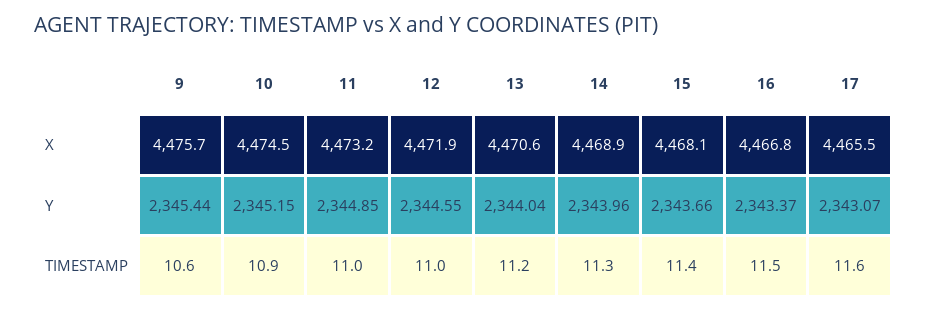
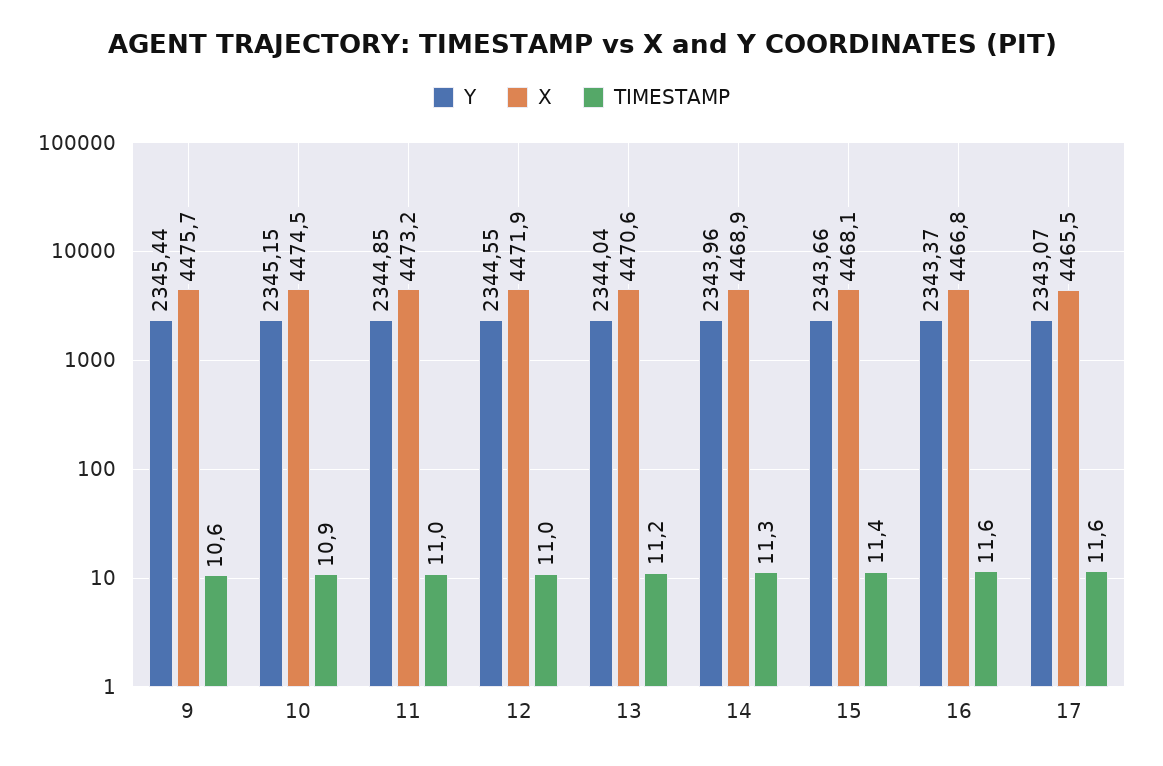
  {
    "X": {
      "9": 4475.7,
      "10": 4474.5,
      "11": 4473.2,
      "12": 4471.9,
      "13": 4470.6,
      "14": 4468.9,
      "15": 4468.1,
      "16": 4466.8,
      "17": 4465.5
    },
    "Y": {
      "9": 2345.44,
      "10": 2345.15,
      "11": 2344.85,
      "12": 2344.55,
      "13": 2344.04,
      "14": 2343.96,
      "15": 2343.66,
      "16": 2343.37,
      "17": 2343.07
    },
    "TIMESTAMP": {
      "9": 10.6,
      "10": 10.9,
      "11": 11,
      "12": 11,
      "13": 11.2,
      "14": 11.3,
      "15": 11.4,
-     "16": 11.5,
+     "16": 11.6,
      "17": 11.6
    }
  }

